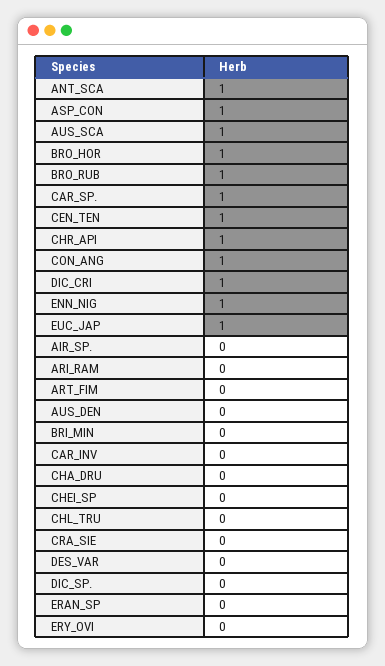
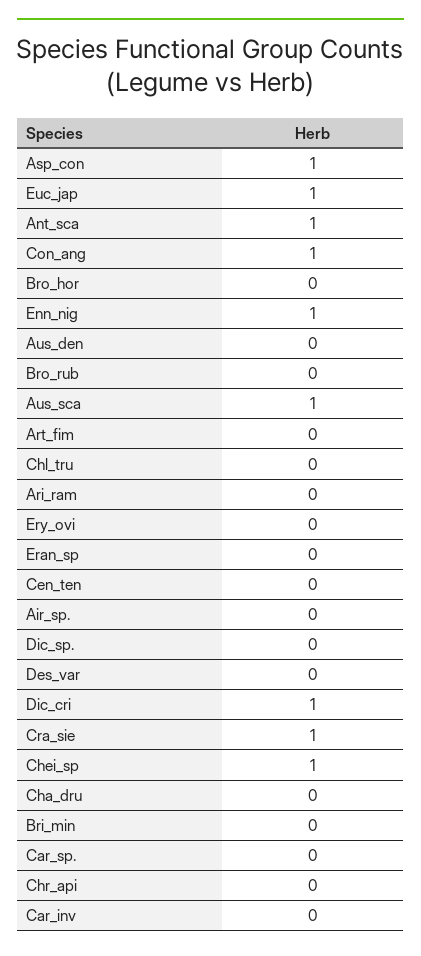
  {
    "ANT_SCA": 1,
    "ASP_CON": 1,
    "AUS_SCA": 1,
-   "BRO_HOR": 1,
+   "BRO_HOR": 0,
-   "BRO_RUB": 1,
+   "BRO_RUB": 0,
-   "CAR_SP.": 1,
+   "CAR_SP.": 0,
-   "CEN_TEN": 1,
+   "CEN_TEN": 0,
-   "CHR_API": 1,
+   "CHR_API": 0,
    "CON_ANG": 1,
    "DIC_CRI": 1,
    "ENN_NIG": 1,
    "EUC_JAP": 1,
    "AIR_SP.": 0,
    "ARI_RAM": 0,
    "ART_FIM": 0,
    "AUS_DEN": 0,
    "BRI_MIN": 0,
    "CAR_INV": 0,
    "CHA_DRU": 0,
-   "CHEI_SP": 0,
+   "CHEI_SP": 1,
    "CHL_TRU": 0,
-   "CRA_SIE": 0,
+   "CRA_SIE": 1,
    "DES_VAR": 0,
    "DIC_SP.": 0,
    "ERAN_SP": 0,
    "ERY_OVI": 0
  }

